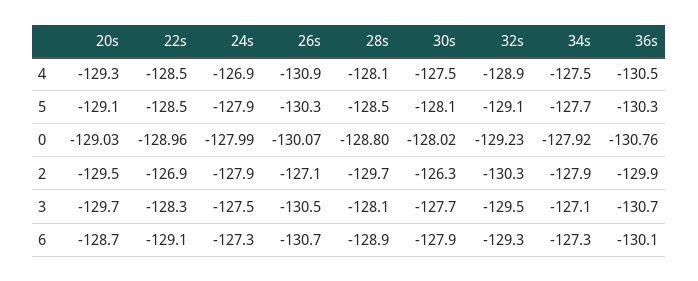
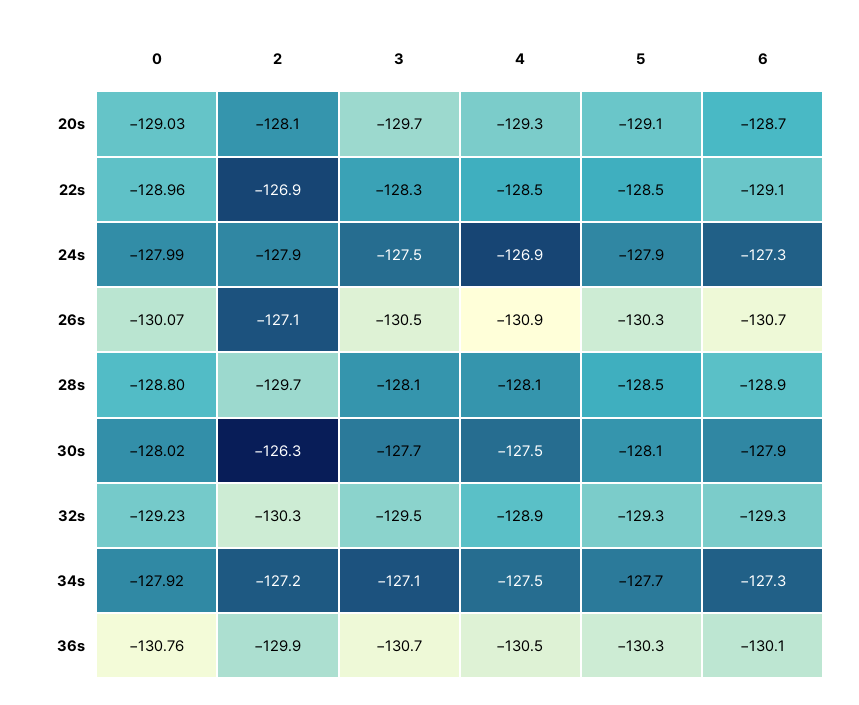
  {
    "20s": {
      "4": -129.3,
      "5": -129.1,
      "0": -129.03,
-     "2": -129.5,
+     "2": -128.1,
      "3": -129.7,
      "6": -128.7
    },
    "22s": {
      "4": -128.5,
      "5": -128.5,
      "0": -128.96,
      "2": -126.9,
      "3": -128.3,
      "6": -129.1
    },
    "24s": {
      "4": -126.9,
      "5": -127.9,
      "0": -127.99,
      "2": -127.9,
      "3": -127.5,
      "6": -127.3
    },
    "26s": {
      "4": -130.9,
      "5": -130.3,
      "0": -130.07,
      "2": -127.1,
      "3": -130.5,
      "6": -130.7
    },
    "28s": {
      "4": -128.1,
      "5": -128.5,
      "0": -128.8,
      "2": -129.7,
      "3": -128.1,
      "6": -128.9
    },
    "30s": {
      "4": -127.5,
      "5": -128.1,
      "0": -128.02,
      "2": -126.3,
      "3": -127.7,
      "6": -127.9
    },
    "32s": {
      "4": -128.9,
-     "5": -129.1,
+     "5": -129.3,
      "0": -129.23,
      "2": -130.3,
      "3": -129.5,
      "6": -129.3
    },
    "34s": {
      "4": -127.5,
      "5": -127.7,
      "0": -127.92,
-     "2": -127.9,
+     "2": -127.2,
      "3": -127.1,
      "6": -127.3
    },
    "36s": {
      "4": -130.5,
      "5": -130.3,
      "0": -130.76,
      "2": -129.9,
      "3": -130.7,
      "6": -130.1
    }
  }

